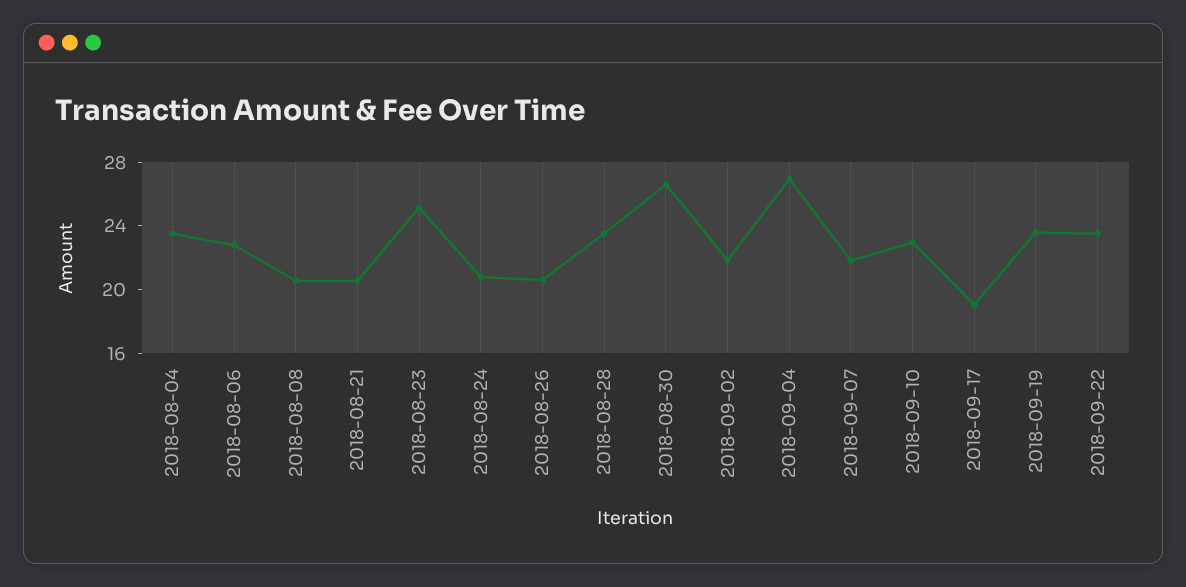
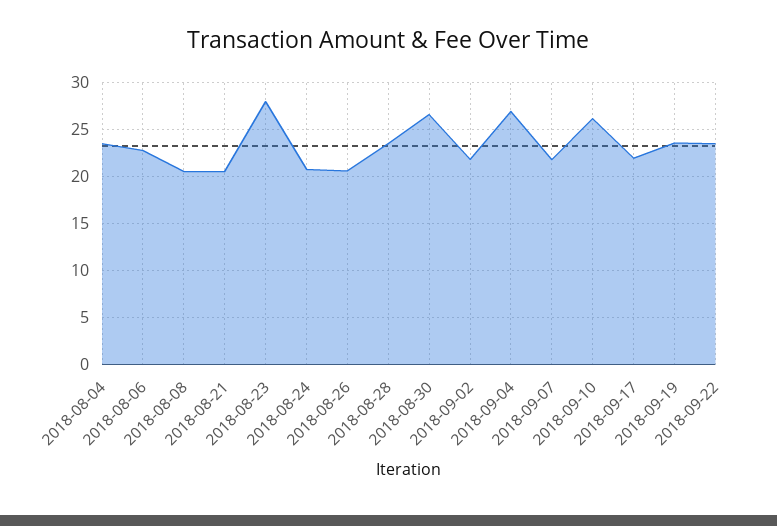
  {
    "2018-08-04": 24,
    "2018-08-06": 23,
    "2018-08-08": 21,
    "2018-08-21": 21,
-   "2018-08-23": 25,
+   "2018-08-23": 28,
    "2018-08-24": 21,
    "2018-08-26": 21,
    "2018-08-28": 24,
    "2018-08-30": 27,
    "2018-09-02": 22,
    "2018-09-04": 27,
    "2018-09-07": 22,
-   "2018-09-10": 23,
+   "2018-09-10": 26,
-   "2018-09-17": 19,
+   "2018-09-17": 22,
    "2018-09-19": 24,
    "2018-09-22": 24
  }

